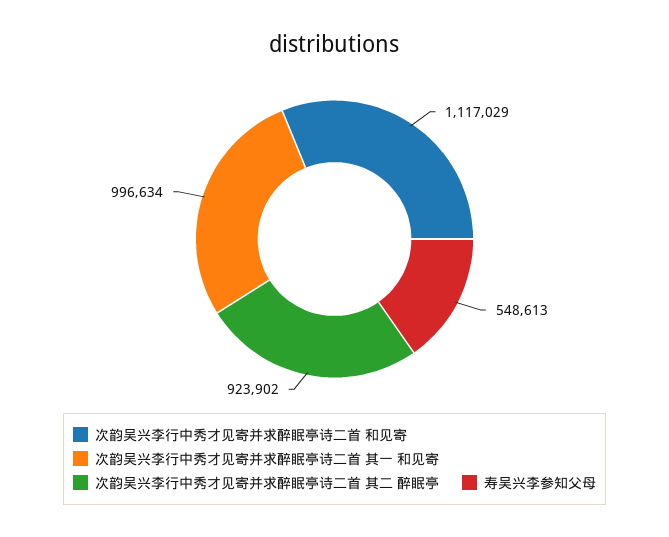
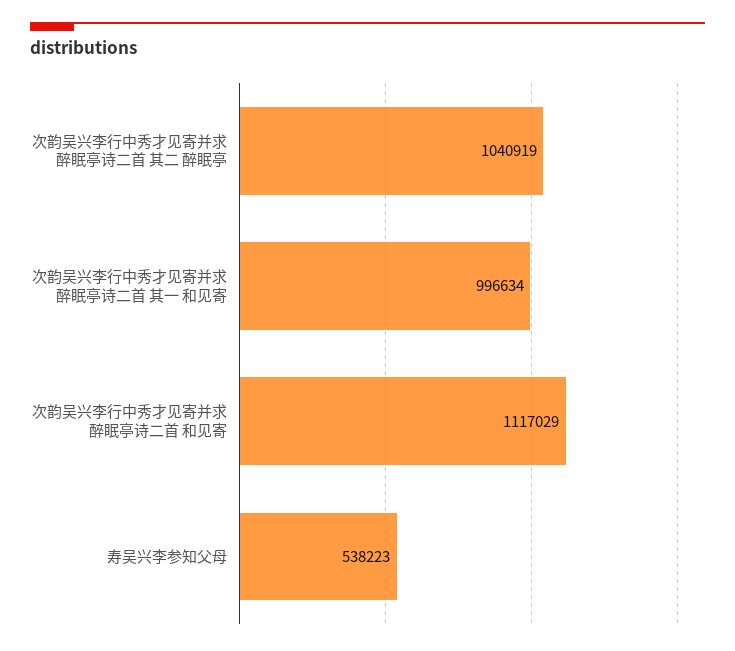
  {
    "次韵吴兴李行中秀才见寄并求醉眠亭诗二首 和见寄": 1117029,
    "次韵吴兴李行中秀才见寄并求醉眠亭诗二首 其一 和见寄": 996634,
-   "次韵吴兴李行中秀才见寄并求醉眠亭诗二首 其二 醉眠亭": 923902,
+   "次韵吴兴李行中秀才见寄并求醉眠亭诗二首 其二 醉眠亭": 1040919,
-   "寿吴兴李参知父母": 548613
+   "寿吴兴李参知父母": 538223
  }

